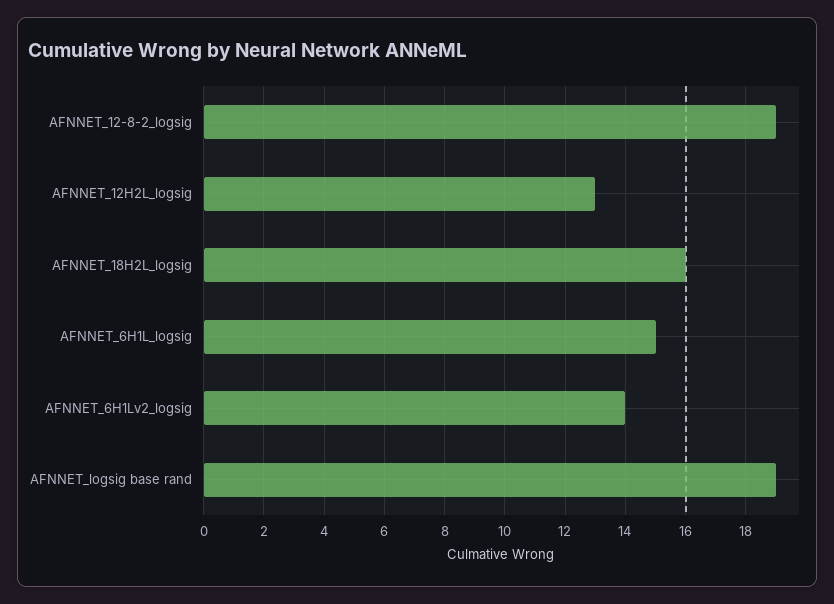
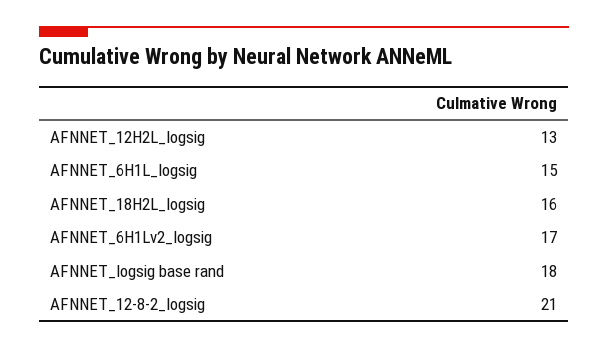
  {
-   "AFNNET_12-8-2_logsig": 19,
+   "AFNNET_12-8-2_logsig": 21,
    "AFNNET_12H2L_logsig": 13,
    "AFNNET_18H2L_logsig": 16,
    "AFNNET_6H1L_logsig": 15,
-   "AFNNET_6H1Lv2_logsig": 14,
+   "AFNNET_6H1Lv2_logsig": 17,
-   "AFNNET_logsig base rand": 19
+   "AFNNET_logsig base rand": 18
  }

